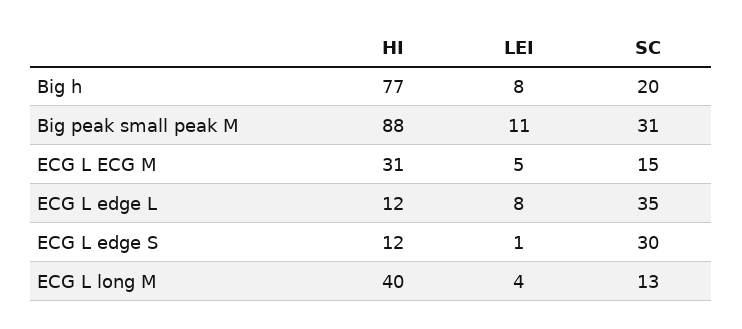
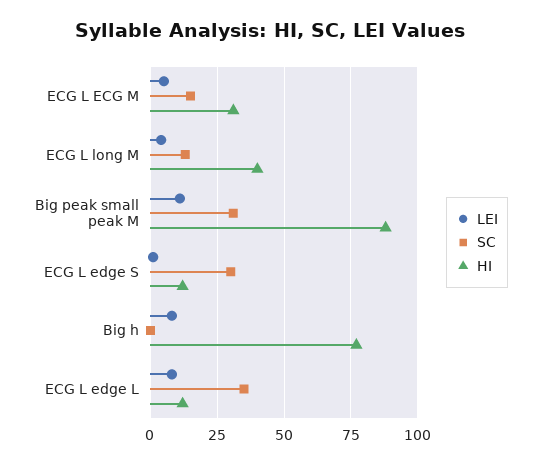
  {
    "HI": {
      "Big h": 77,
      "Big peak small peak M": 88,
      "ECG L ECG M": 31,
      "ECG L edge L": 12,
      "ECG L edge S": 12,
      "ECG L long M": 40
    },
    "LEI": {
      "Big h": 8,
      "Big peak small peak M": 11,
      "ECG L ECG M": 5,
      "ECG L edge L": 8,
      "ECG L edge S": 1,
      "ECG L long M": 4
    },
    "SC": {
-     "Big h": 20,
+     "Big h": 0,
      "Big peak small peak M": 31,
      "ECG L ECG M": 15,
      "ECG L edge L": 35,
      "ECG L edge S": 30,
      "ECG L long M": 13
    }
  }

